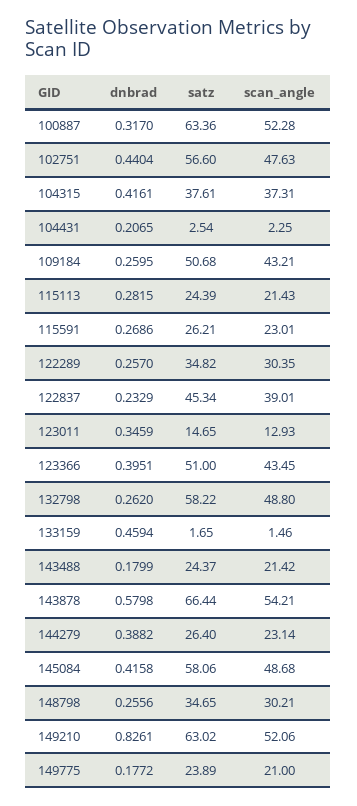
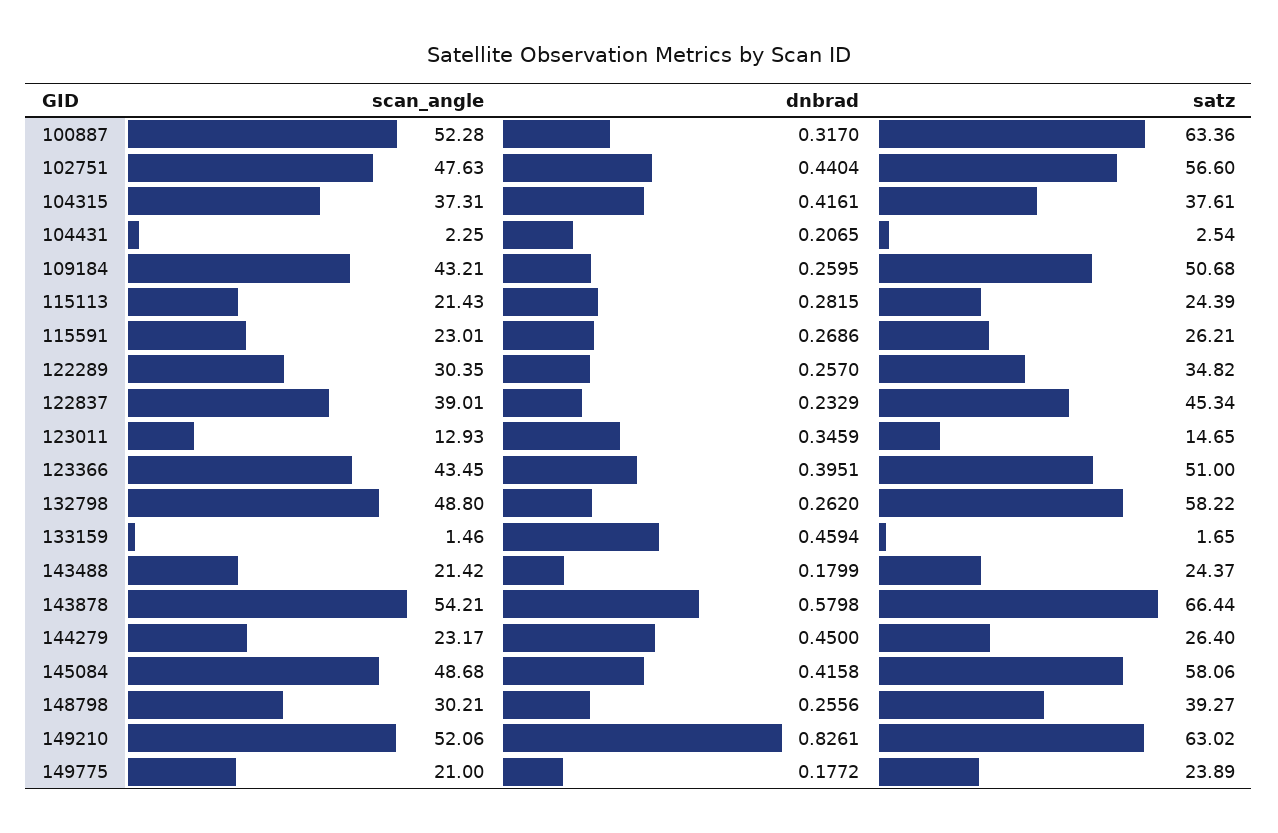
  {
    "dnbrad": {
      "100887": 0.317,
      "102751": 0.4404,
      "104315": 0.4161,
      "104431": 0.2065,
      "109184": 0.2595,
      "115113": 0.2815,
      "115591": 0.2686,
      "122289": 0.257,
      "122837": 0.2329,
      "123011": 0.3459,
      "123366": 0.3951,
      "132798": 0.262,
      "133159": 0.4594,
      "143488": 0.1799,
      "143878": 0.5798,
-     "144279": 0.3882,
+     "144279": 0.45,
      "145084": 0.4158,
      "148798": 0.2556,
      "149210": 0.8261,
      "149775": 0.1772
    },
    "satz": {
      "100887": 63.36,
      "102751": 56.6,
      "104315": 37.61,
      "104431": 2.54,
      "109184": 50.68,
      "115113": 24.39,
      "115591": 26.21,
      "122289": 34.82,
      "122837": 45.34,
      "123011": 14.65,
      "123366": 51,
      "132798": 58.22,
      "133159": 1.65,
      "143488": 24.37,
      "143878": 66.44,
      "144279": 26.4,
      "145084": 58.06,
-     "148798": 34.65,
+     "148798": 39.27,
      "149210": 63.02,
      "149775": 23.89
    },
    "scan_angle": {
      "100887": 52.28,
      "102751": 47.63,
      "104315": 37.31,
      "104431": 2.25,
      "109184": 43.21,
      "115113": 21.43,
      "115591": 23.01,
      "122289": 30.35,
      "122837": 39.01,
      "123011": 12.93,
      "123366": 43.45,
      "132798": 48.8,
      "133159": 1.46,
      "143488": 21.42,
      "143878": 54.21,
-     "144279": 23.14,
+     "144279": 23.17,
      "145084": 48.68,
      "148798": 30.21,
      "149210": 52.06,
      "149775": 21
    }
  }

